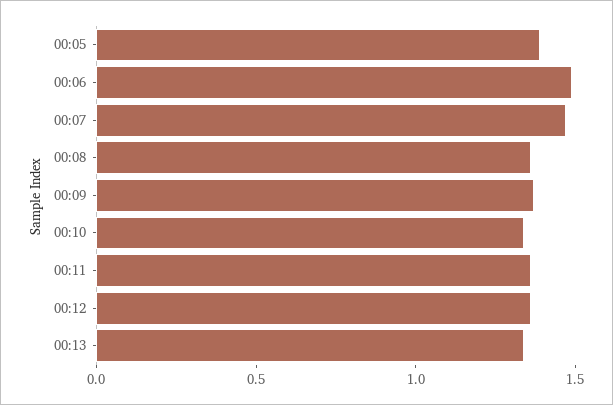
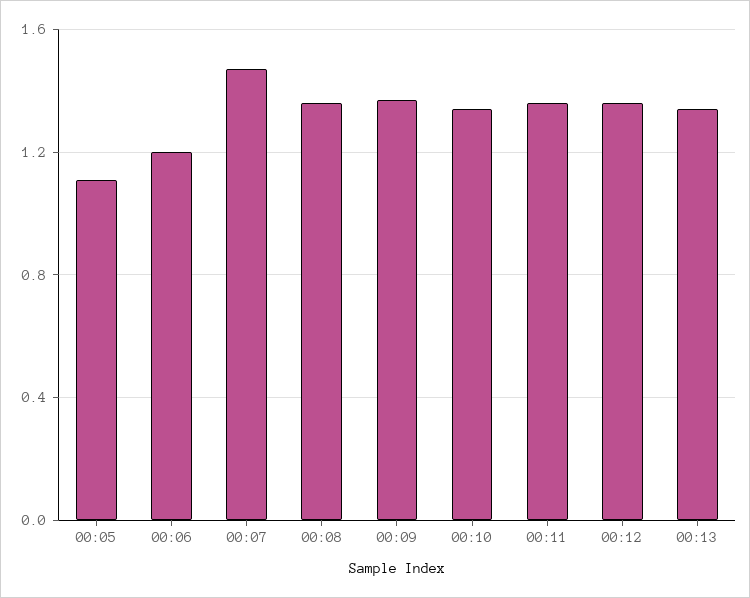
  {
-   "00:05": 1.4,
+   "00:05": 1.1,
-   "00:06": 1.5,
+   "00:06": 1.2,
    "00:07": 1.45,
    "00:08": 1.35,
    "00:09": 1.35,
    "00:10": 1.35,
    "00:11": 1.35,
    "00:12": 1.35,
    "00:13": 1.35
  }

